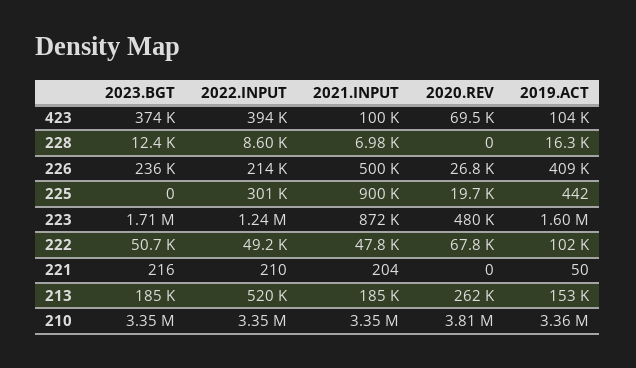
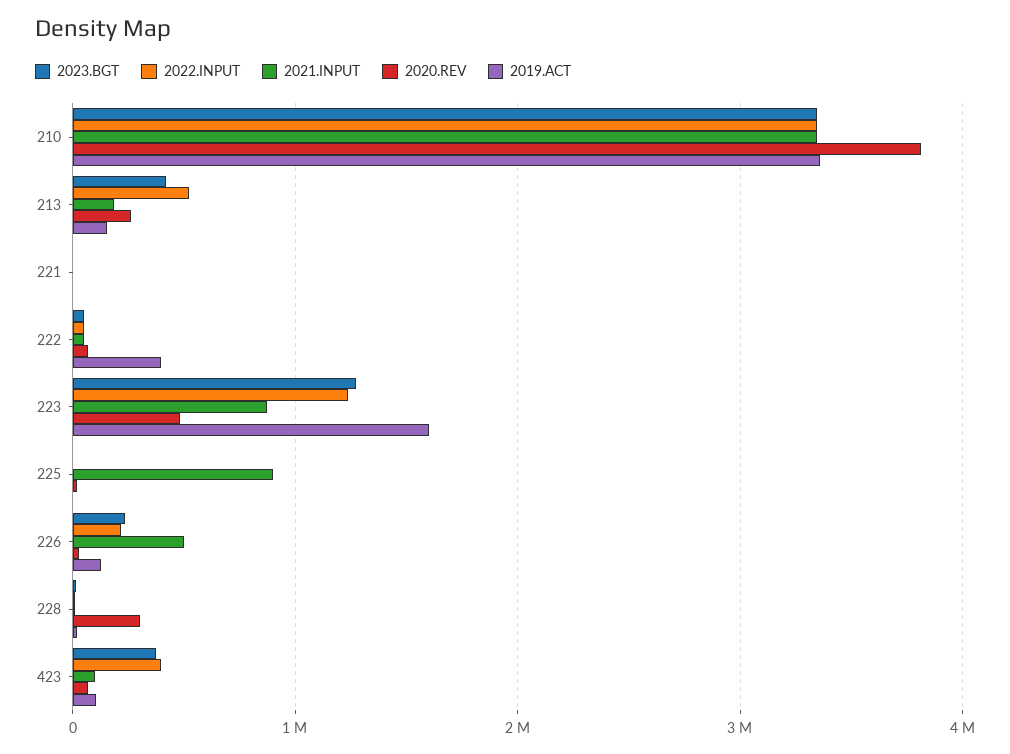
  {
    "2023.BGT": {
      "423": 374000,
      "228": 12400,
      "226": 236000,
      "225": 0,
-     "223": 1710000,
+     "223": 1300000,
      "222": 50700,
      "221": 216,
-     "213": 185000,
+     "213": 400000,
      "210": 3350000
    },
    "2022.INPUT": {
      "423": 394000,
      "228": 8600,
      "226": 214000,
-     "225": 301000,
+     "225": 0,
      "223": 1240000,
      "222": 49200,
      "221": 210,
      "213": 520000,
      "210": 3350000
    },
    "2021.INPUT": {
      "423": 100000,
      "228": 6980,
      "226": 500000,
      "225": 900000,
      "223": 872000,
      "222": 47800,
      "221": 204,
      "213": 185000,
      "210": 3350000
    },
    "2020.REV": {
      "423": 69500,
-     "228": 0,
+     "228": 300000,
      "226": 26800,
      "225": 19700,
      "223": 480000,
      "222": 67800,
      "221": 0,
      "213": 262000,
      "210": 3810000
    },
    "2019.ACT": {
      "423": 104000,
      "228": 16300,
-     "226": 409000,
+     "226": 100000,
      "225": 442,
      "223": 1600000,
-     "222": 102000,
+     "222": 400000,
      "221": 50,
      "213": 153000,
      "210": 3360000
    }
  }

